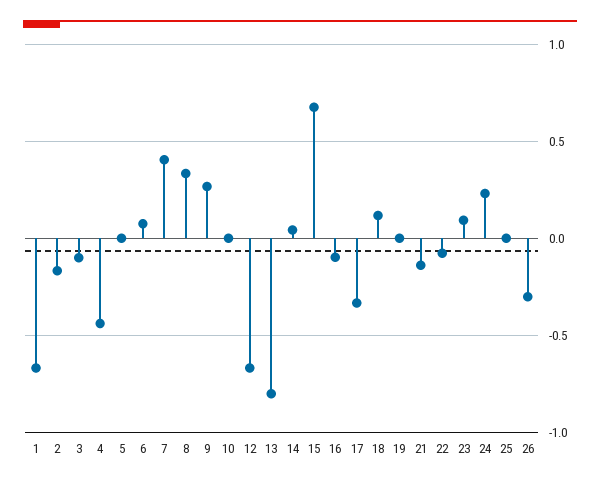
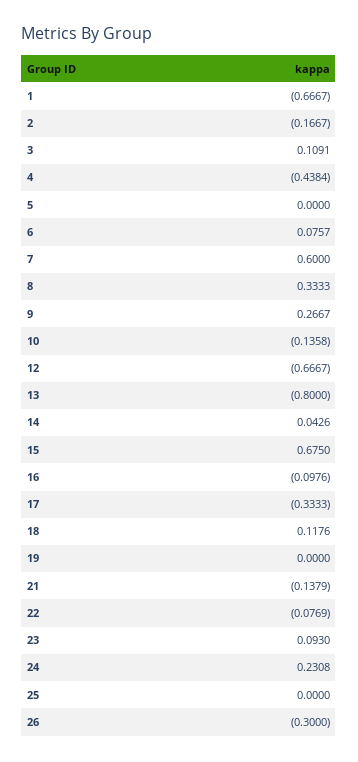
  {
    "1": -0.6667,
    "2": -0.1667,
-   "3": -0.1,
+   "3": 0.1091,
    "4": -0.4384,
    "5": 0,
    "6": 0.0757,
-   "7": 0.4,
+   "7": 0.6,
    "8": 0.3333,
    "9": 0.2667,
-   "10": 0,
+   "10": -0.1358,
    "12": -0.6667,
    "13": -0.8,
    "14": 0.0426,
    "15": 0.675,
    "16": -0.0976,
    "17": -0.3333,
    "18": 0.1176,
    "19": 0,
    "21": -0.1379,
    "22": -0.0769,
    "23": 0.093,
    "24": 0.2308,
    "25": 0,
    "26": -0.3
  }

